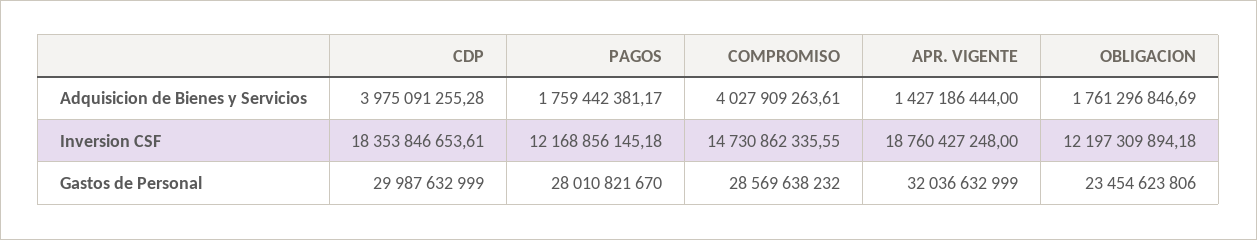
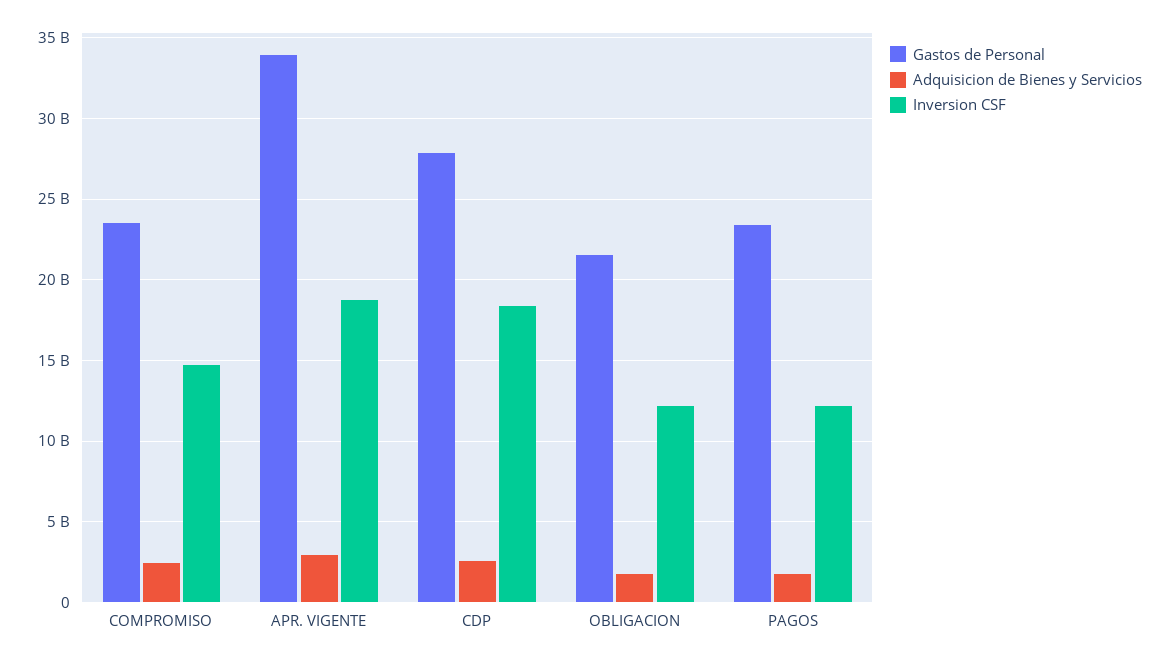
  {
    "Adquisicion de Bienes y Servicios": {
-     "CDP": 3975091255.28,
+     "CDP": 2500000000,
      "PAGOS": 1759442381.17,
-     "COMPROMISO": 4027909263.61,
+     "COMPROMISO": 2500000000,
-     "APR. VIGENTE": 1427186444,
+     "APR. VIGENTE": 3000000000,
      "OBLIGACION": 1761296846.69
    },
    "Inversion CSF": {
      "CDP": 18353846653.61,
      "PAGOS": 12168856145.18,
      "COMPROMISO": 14730862335.55,
      "APR. VIGENTE": 18760427248,
      "OBLIGACION": 12197309894.18
    },
    "Gastos de Personal": {
-     "CDP": 29987632999,
+     "CDP": 28000000000,
-     "PAGOS": 28010821670,
+     "PAGOS": 23500000000,
-     "COMPROMISO": 28569638232,
+     "COMPROMISO": 23500000000,
-     "APR. VIGENTE": 32036632999,
+     "APR. VIGENTE": 34000000000,
-     "OBLIGACION": 23454623806
+     "OBLIGACION": 21500000000
    }
  }

